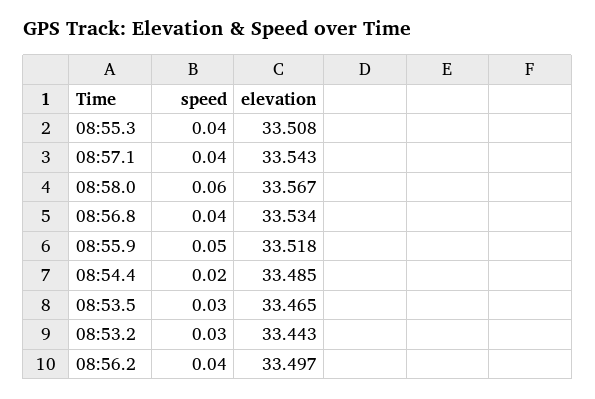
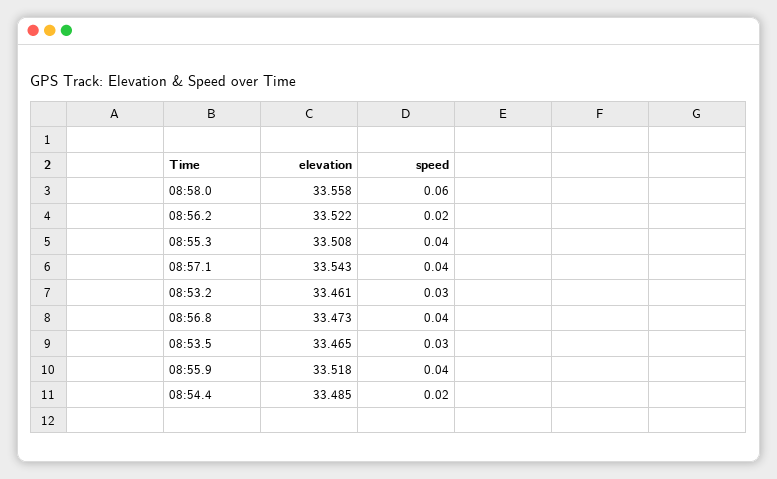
  {
    "speed": {
      "08:55.3": 0.04,
      "08:57.1": 0.04,
      "08:58.0": 0.06,
      "08:56.8": 0.04,
-     "08:55.9": 0.05,
+     "08:55.9": 0.04,
      "08:54.4": 0.02,
      "08:53.5": 0.03,
      "08:53.2": 0.03,
-     "08:56.2": 0.04
+     "08:56.2": 0.02
    },
    "elevation": {
      "08:55.3": 33.508,
      "08:57.1": 33.543,
-     "08:58.0": 33.567,
+     "08:58.0": 33.558,
-     "08:56.8": 33.534,
+     "08:56.8": 33.473,
      "08:55.9": 33.518,
      "08:54.4": 33.485,
      "08:53.5": 33.465,
-     "08:53.2": 33.443,
+     "08:53.2": 33.461,
-     "08:56.2": 33.497
+     "08:56.2": 33.522
    }
  }

